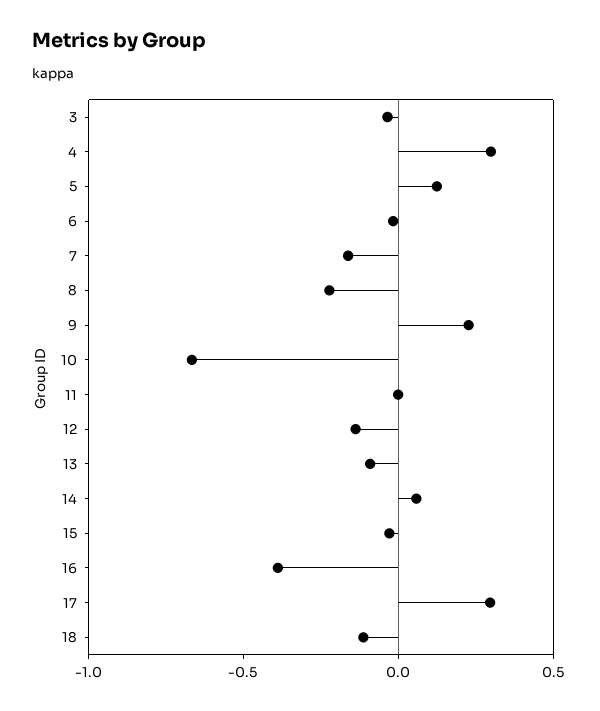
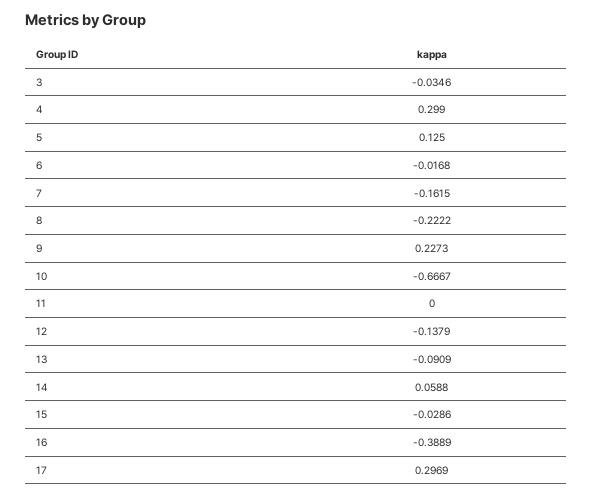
  {
    "3": -0.0346,
    "4": 0.299,
    "5": 0.125,
    "6": -0.0168,
    "7": -0.1615,
    "8": -0.2222,
    "9": 0.2273,
    "10": -0.6667,
    "11": 0,
    "12": -0.1379,
    "13": -0.0909,
    "14": 0.0588,
    "15": -0.0286,
    "16": -0.3889,
-   "17": 0.2969,
+   "17": 0.2969
-   "18": -0.1
  }

